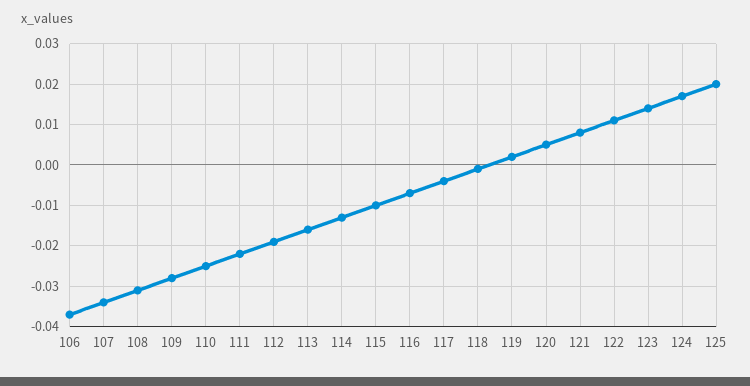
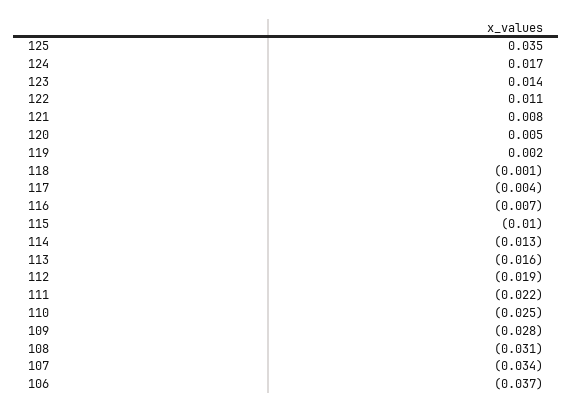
  {
    "106": -0.037,
    "107": -0.034,
    "108": -0.031,
    "109": -0.028,
    "110": -0.025,
    "111": -0.022,
    "112": -0.019,
    "113": -0.016,
    "114": -0.013,
    "115": -0.01,
    "116": -0.007,
    "117": -0.004,
    "118": -0.001,
    "119": 0.002,
    "120": 0.005,
    "121": 0.008,
    "122": 0.011,
    "123": 0.014,
    "124": 0.017,
-   "125": 0.02
+   "125": 0.035
  }

